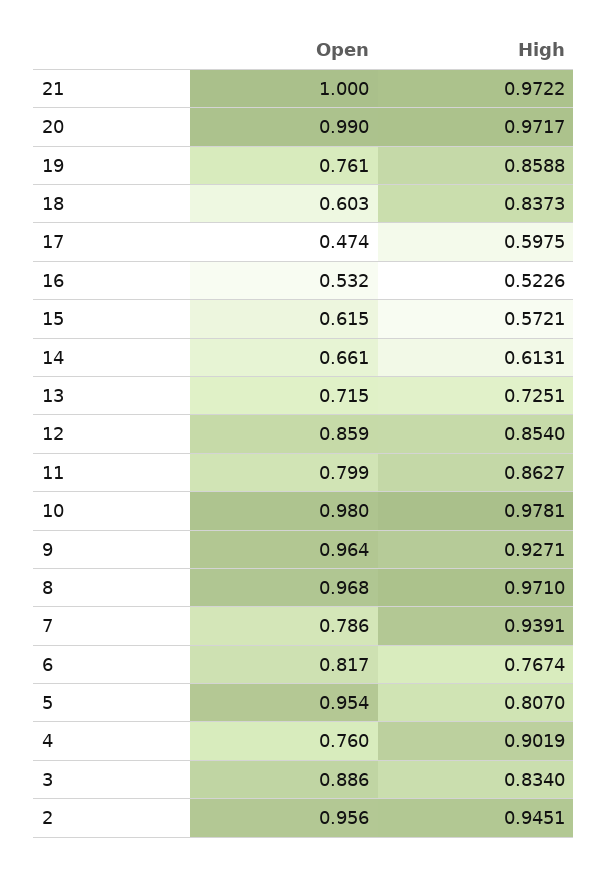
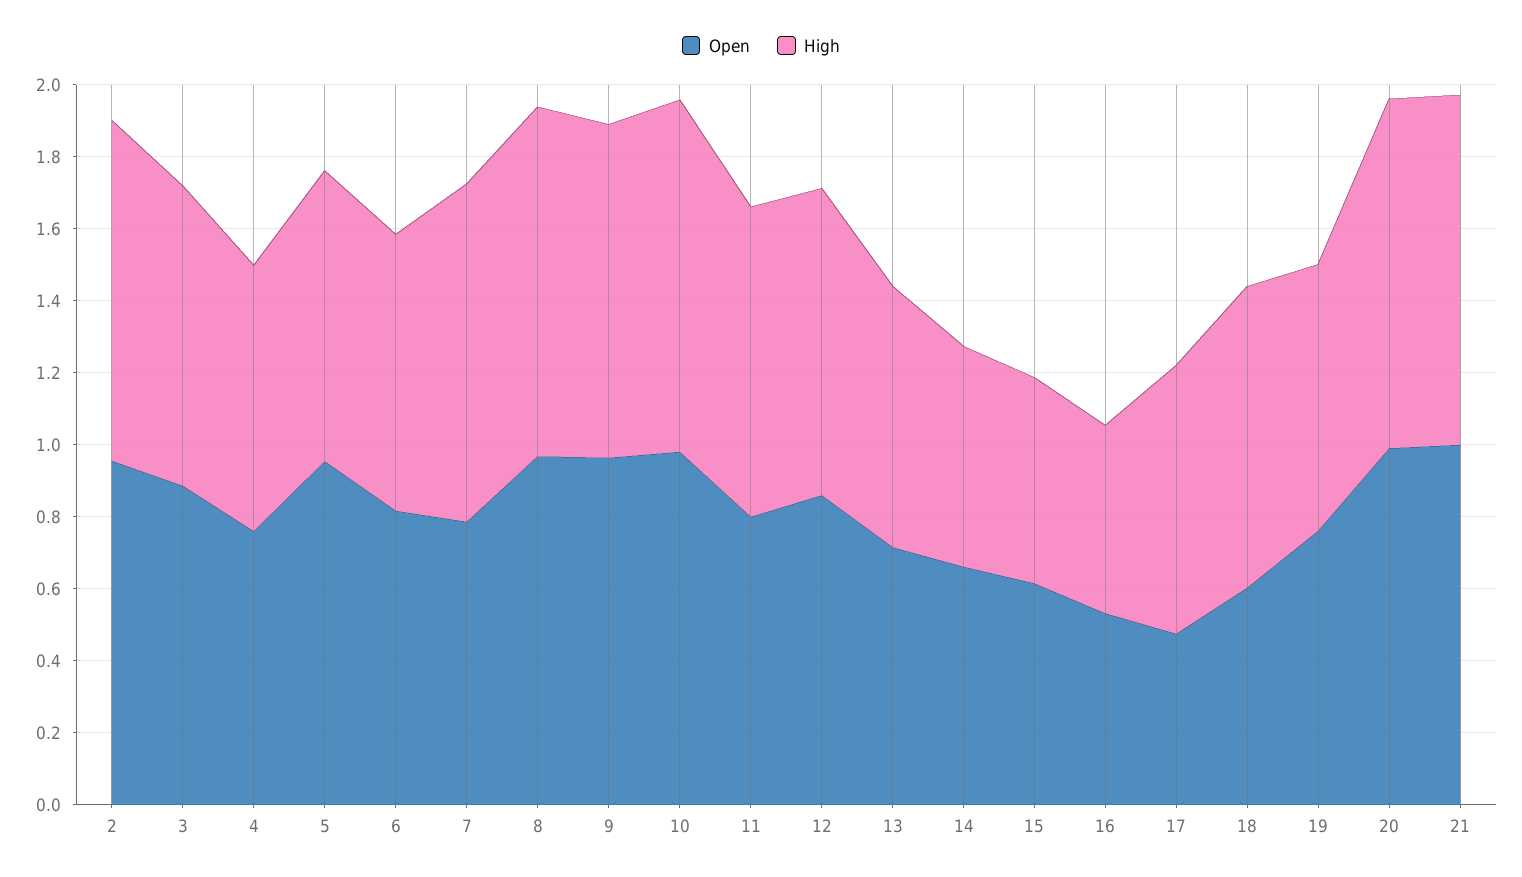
  {
    "Open": {
      "21": 1,
      "20": 0.99,
      "19": 0.761,
      "18": 0.603,
      "17": 0.474,
      "16": 0.532,
      "15": 0.615,
      "14": 0.661,
      "13": 0.715,
      "12": 0.859,
      "11": 0.799,
      "10": 0.98,
      "9": 0.964,
      "8": 0.968,
      "7": 0.786,
      "6": 0.817,
      "5": 0.954,
      "4": 0.76,
      "3": 0.886,
      "2": 0.956
    },
    "High": {
      "21": 0.9722,
      "20": 0.9717,
-     "19": 0.8588,
+     "19": 0.75,
      "18": 0.8373,
-     "17": 0.5975,
+     "17": 0.75,
      "16": 0.5226,
      "15": 0.5721,
      "14": 0.6131,
      "13": 0.7251,
      "12": 0.854,
      "11": 0.8627,
      "10": 0.9781,
      "9": 0.9271,
      "8": 0.971,
      "7": 0.9391,
      "6": 0.7674,
      "5": 0.807,
-     "4": 0.9019,
+     "4": 0.75,
      "3": 0.834,
      "2": 0.9451
    }
  }

